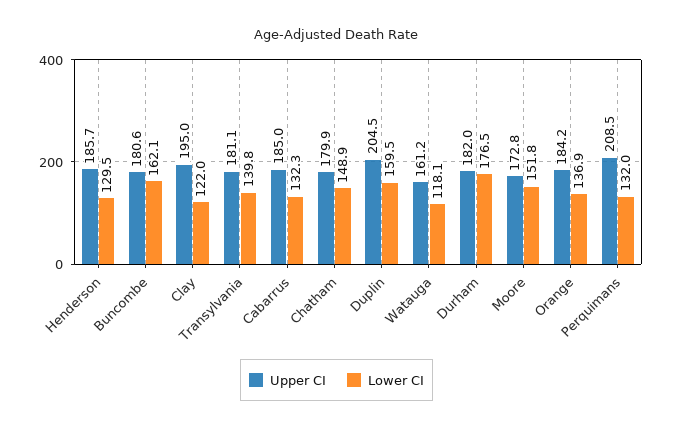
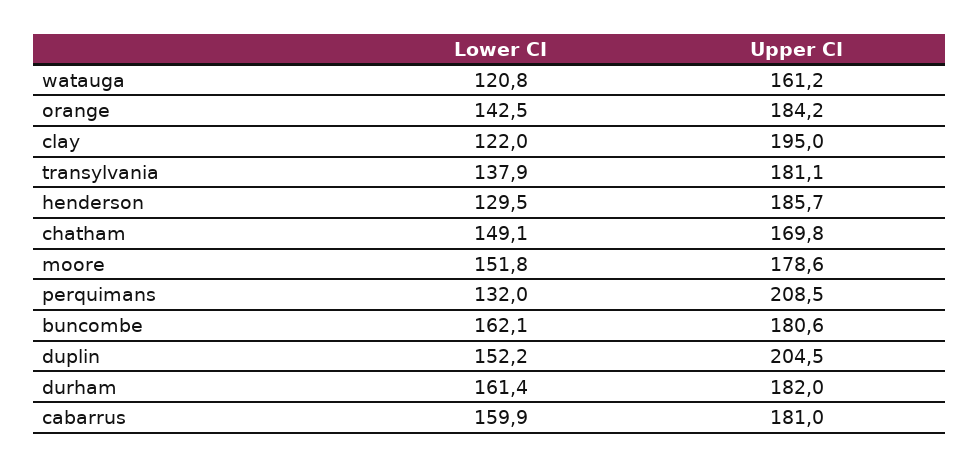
  {
    "Upper CI": {
      "Henderson": 185.7,
      "Buncombe": 180.6,
      "Clay": 195,
      "Transylvania": 181.1,
-     "Cabarrus": 185,
+     "Cabarrus": 181,
-     "Chatham": 179.9,
+     "Chatham": 169.8,
      "Duplin": 204.5,
      "Watauga": 161.2,
      "Durham": 182,
-     "Moore": 172.8,
+     "Moore": 178.6,
      "Orange": 184.2,
      "Perquimans": 208.5
    },
    "Lower CI": {
      "Henderson": 129.5,
      "Buncombe": 162.1,
      "Clay": 122,
-     "Transylvania": 139.8,
+     "Transylvania": 137.9,
-     "Cabarrus": 132.3,
+     "Cabarrus": 159.9,
-     "Chatham": 148.9,
+     "Chatham": 149.1,
-     "Duplin": 159.5,
+     "Duplin": 152.2,
-     "Watauga": 118.1,
+     "Watauga": 120.8,
-     "Durham": 176.5,
+     "Durham": 161.4,
      "Moore": 151.8,
-     "Orange": 136.9,
+     "Orange": 142.5,
      "Perquimans": 132
    }
  }

